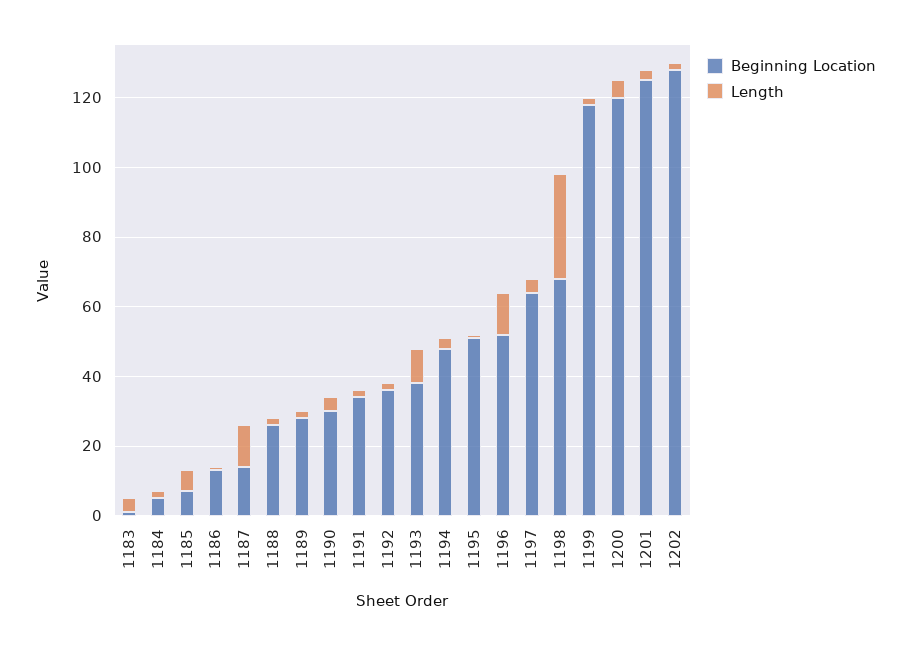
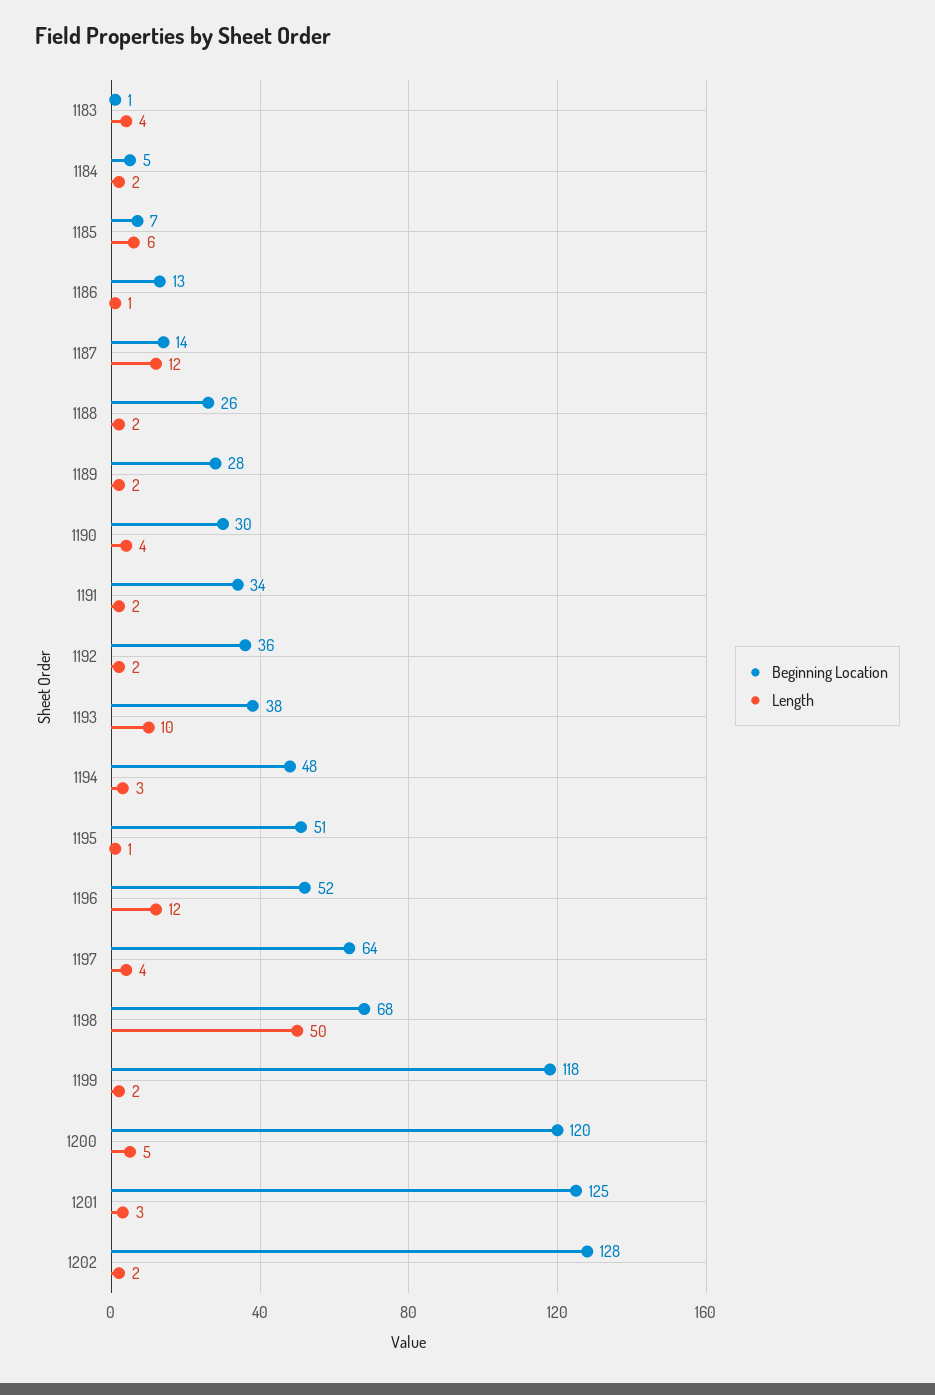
  {
    "Beginning Location": {
      "1183": 1,
      "1184": 5,
      "1185": 7,
      "1186": 13,
      "1187": 14,
      "1188": 26,
      "1189": 28,
      "1190": 30,
      "1191": 34,
      "1192": 36,
      "1193": 38,
      "1194": 48,
      "1195": 51,
      "1196": 52,
      "1197": 64,
      "1198": 68,
      "1199": 118,
      "1200": 120,
      "1201": 125,
      "1202": 128
    },
    "Length": {
      "1183": 4,
      "1184": 2,
      "1185": 6,
      "1186": 1,
      "1187": 12,
      "1188": 2,
      "1189": 2,
      "1190": 4,
      "1191": 2,
      "1192": 2,
      "1193": 10,
      "1194": 3,
      "1195": 1,
      "1196": 12,
      "1197": 4,
-     "1198": 30,
+     "1198": 50,
      "1199": 2,
      "1200": 5,
      "1201": 3,
      "1202": 2
    }
  }

